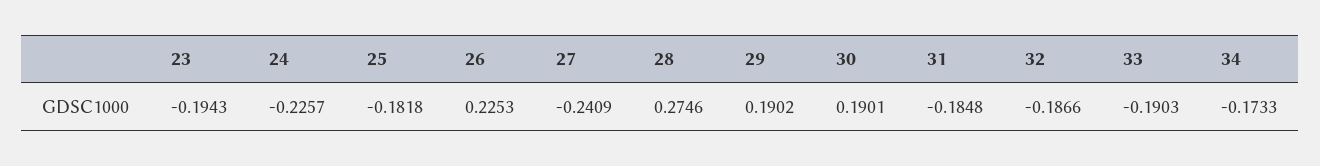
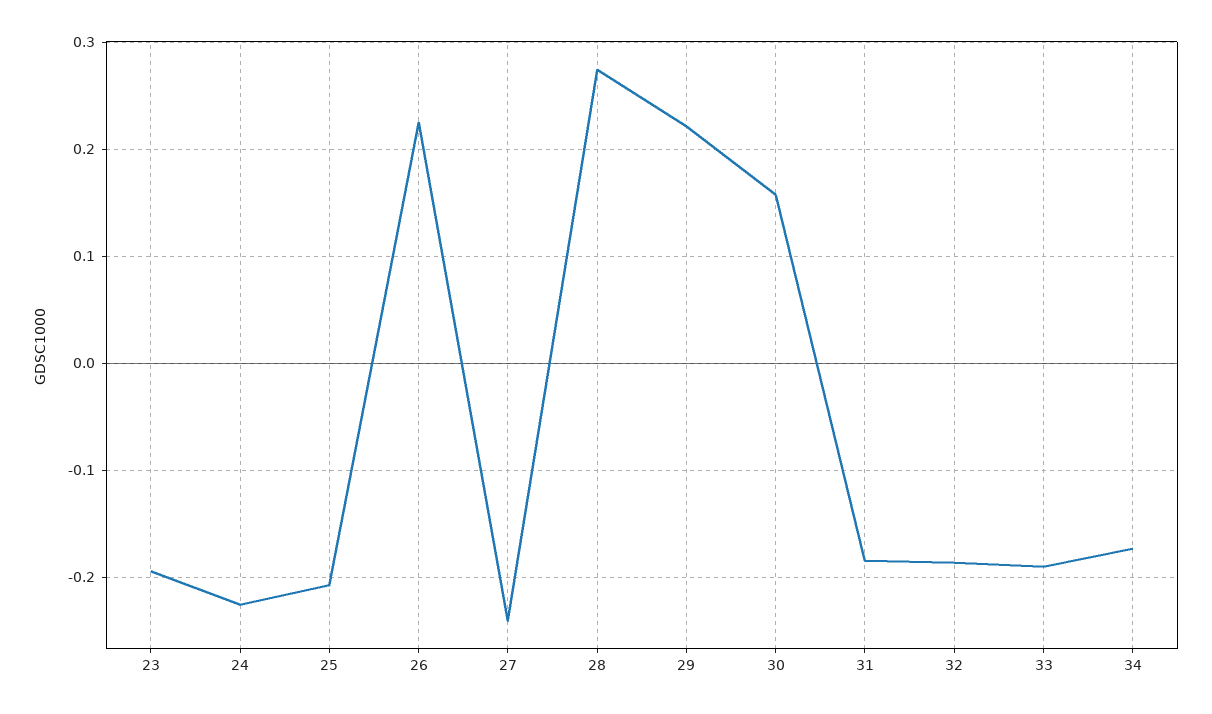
  {
    "23": -0.1943,
    "24": -0.2257,
-   "25": -0.1818,
+   "25": -0.21,
    "26": 0.2253,
    "27": -0.2409,
    "28": 0.2746,
-   "29": 0.1902,
+   "29": 0.22,
-   "30": 0.1901,
+   "30": 0.16,
    "31": -0.1848,
    "32": -0.1866,
    "33": -0.1903,
    "34": -0.1733
  }

